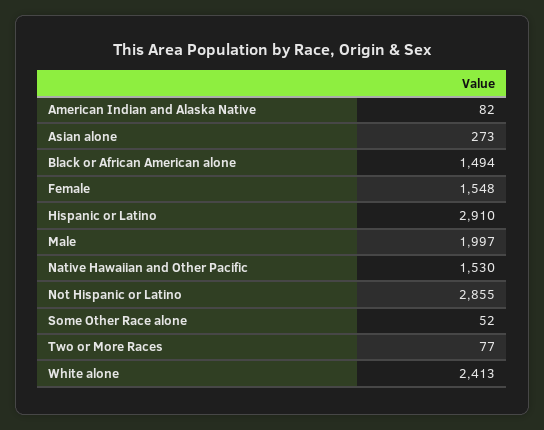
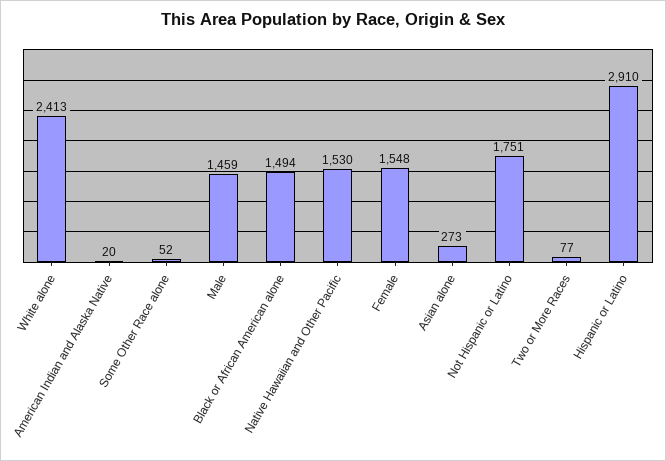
  {
-   "American Indian and Alaska Native": 82,
+   "American Indian and Alaska Native": 20,
    "Asian alone": 273,
    "Black or African American alone": 1494,
    "Female": 1548,
    "Hispanic or Latino": 2910,
-   "Male": 1997,
+   "Male": 1459,
    "Native Hawaiian and Other Pacific": 1530,
-   "Not Hispanic or Latino": 2855,
+   "Not Hispanic or Latino": 1751,
    "Some Other Race alone": 52,
    "Two or More Races": 77,
    "White alone": 2413
  }

